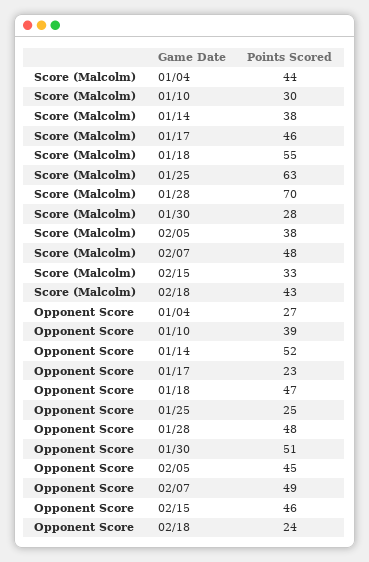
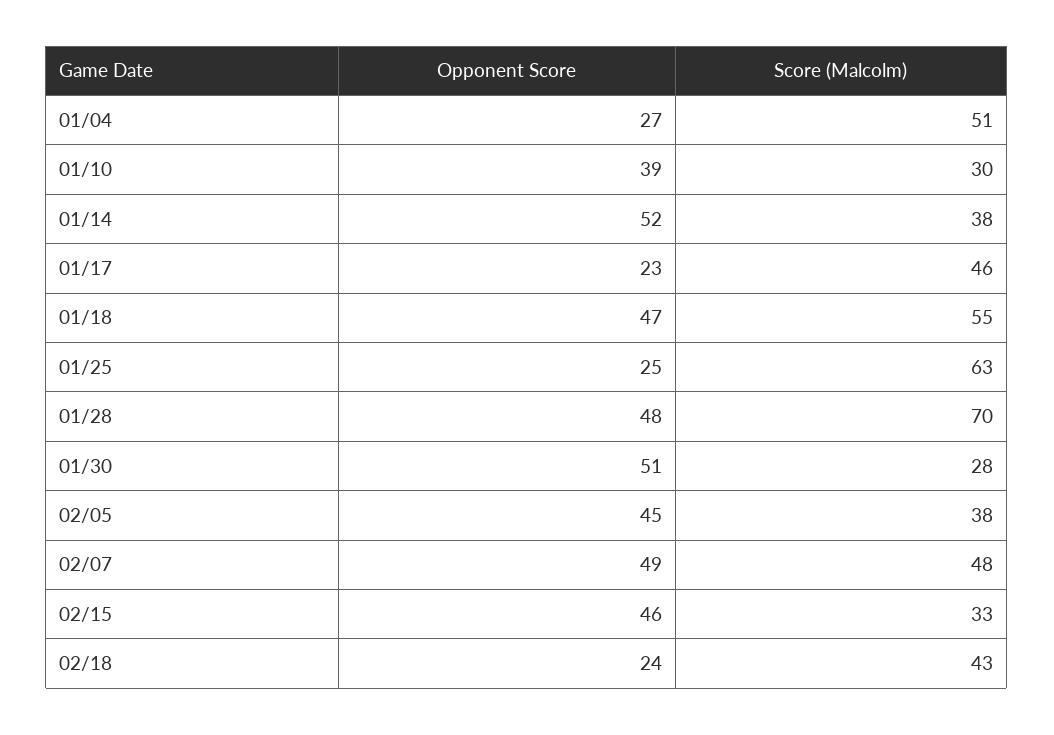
  {
    "Score (Malcolm)": {
-     "01/04": 44,
+     "01/04": 51,
      "01/10": 30,
      "01/14": 38,
      "01/17": 46,
      "01/18": 55,
      "01/25": 63,
      "01/28": 70,
      "01/30": 28,
      "02/05": 38,
      "02/07": 48,
      "02/15": 33,
      "02/18": 43
    },
    "Opponent Score": {
      "01/04": 27,
      "01/10": 39,
      "01/14": 52,
      "01/17": 23,
      "01/18": 47,
      "01/25": 25,
      "01/28": 48,
      "01/30": 51,
      "02/05": 45,
      "02/07": 49,
      "02/15": 46,
      "02/18": 24
    }
  }

